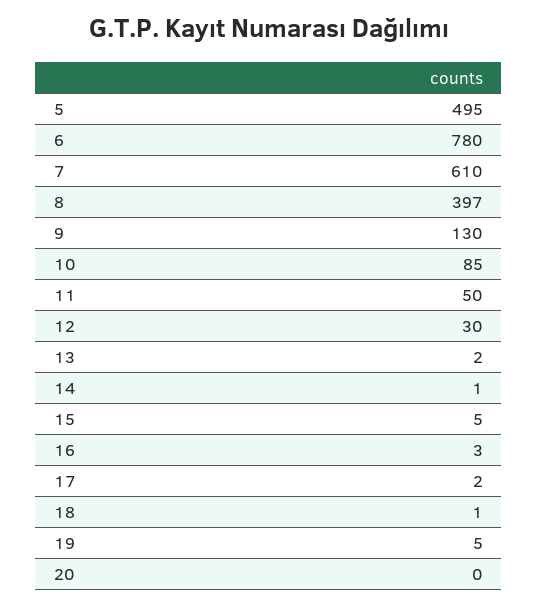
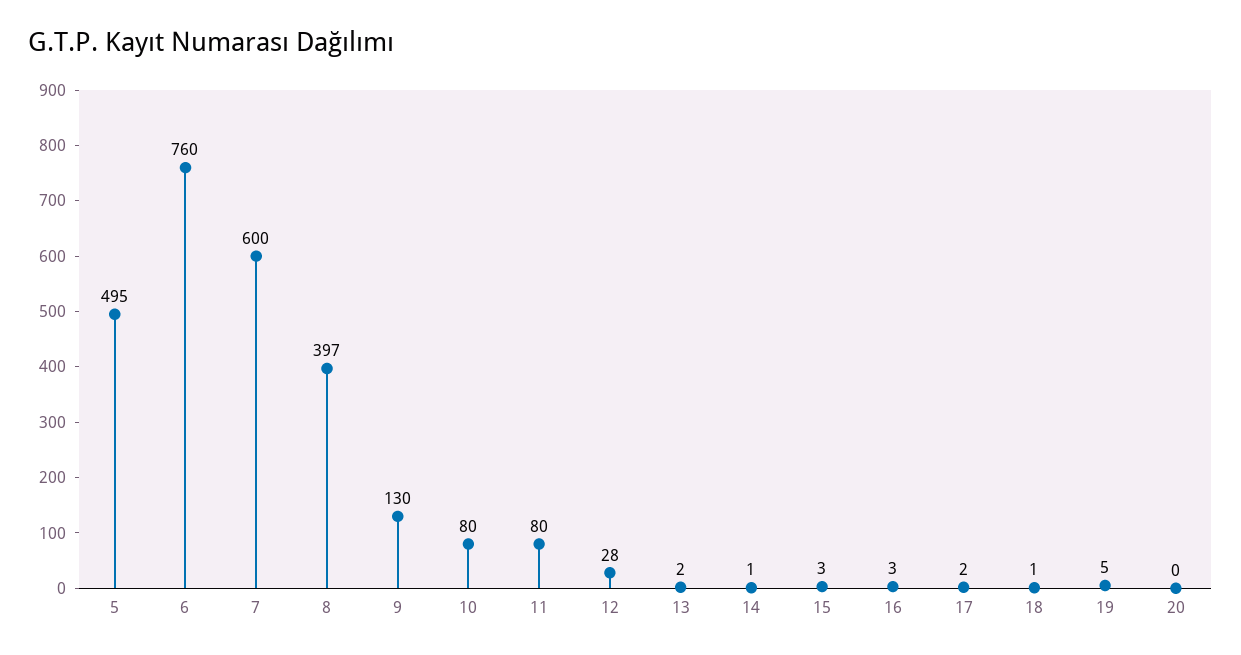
  {
    "5": 495,
-   "6": 780,
+   "6": 760,
-   "7": 610,
+   "7": 600,
    "8": 397,
    "9": 130,
-   "10": 85,
+   "10": 80,
-   "11": 50,
+   "11": 80,
-   "12": 30,
+   "12": 28,
    "13": 2,
    "14": 1,
-   "15": 5,
+   "15": 3,
    "16": 3,
    "17": 2,
    "18": 1,
    "19": 5,
    "20": 0
  }

